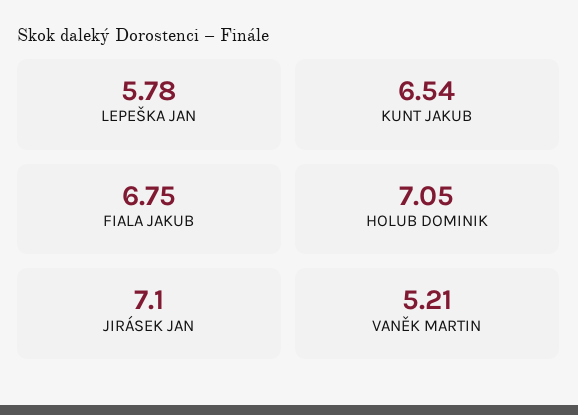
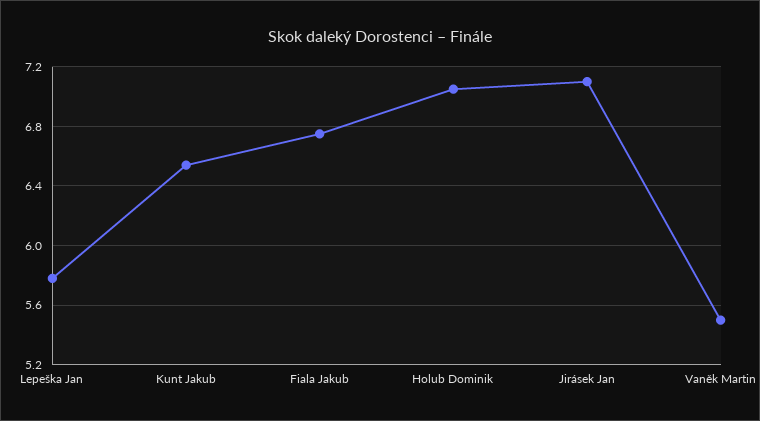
  {
    "LEPEŠKA JAN": 5.78,
    "KUNT JAKUB": 6.54,
    "FIALA JAKUB": 6.75,
    "HOLUB DOMINIK": 7.05,
    "JIRÁSEK JAN": 7.1,
-   "VANĚK MARTIN": 5.21
+   "VANĚK MARTIN": 5.5
  }

